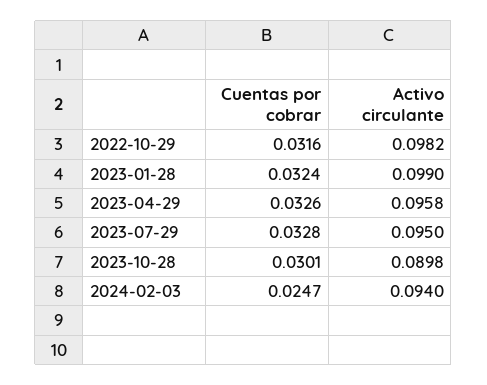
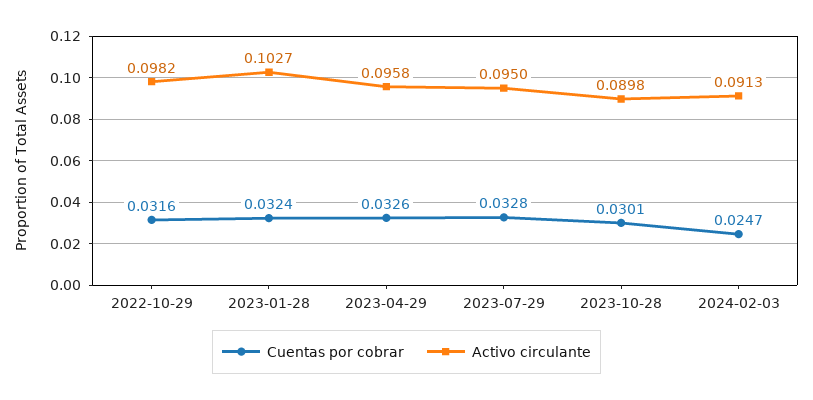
  {
    "Cuentas por cobrar": {
      "2022-10-29": 0.0316,
      "2023-01-28": 0.0324,
      "2023-04-29": 0.0326,
      "2023-07-29": 0.0328,
      "2023-10-28": 0.0301,
      "2024-02-03": 0.0247
    },
    "Activo circulante": {
      "2022-10-29": 0.0982,
-     "2023-01-28": 0.099,
+     "2023-01-28": 0.1027,
      "2023-04-29": 0.0958,
      "2023-07-29": 0.095,
      "2023-10-28": 0.0898,
-     "2024-02-03": 0.094
+     "2024-02-03": 0.0913
    }
  }

